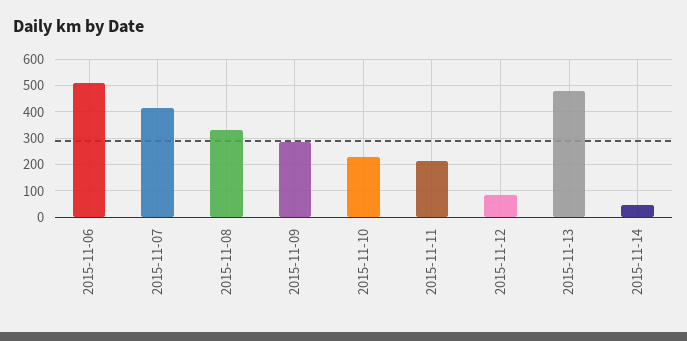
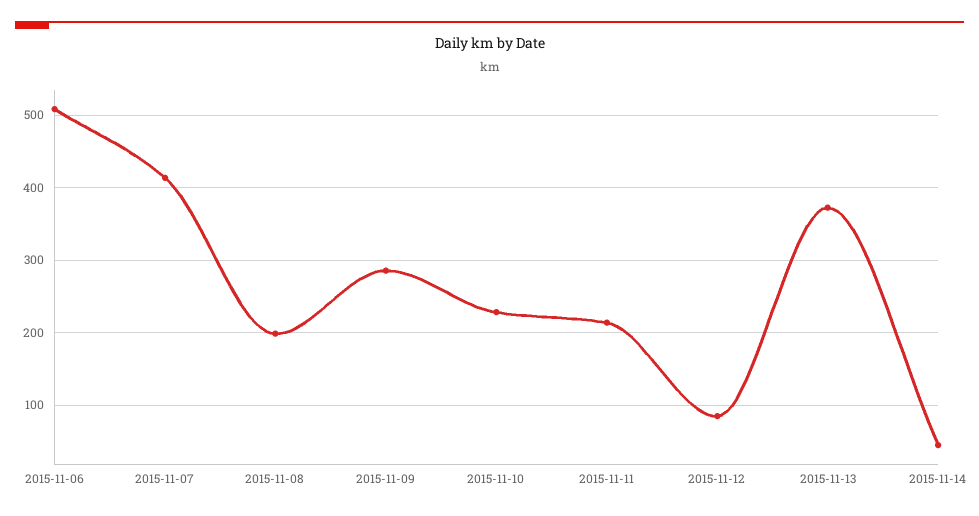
  {
    "2015-11-06": 510,
    "2015-11-07": 410,
-   "2015-11-08": 325,
+   "2015-11-08": 200,
    "2015-11-09": 290,
    "2015-11-10": 230,
    "2015-11-11": 210,
    "2015-11-12": 80,
-   "2015-11-13": 475,
+   "2015-11-13": 370,
    "2015-11-14": 40
  }

